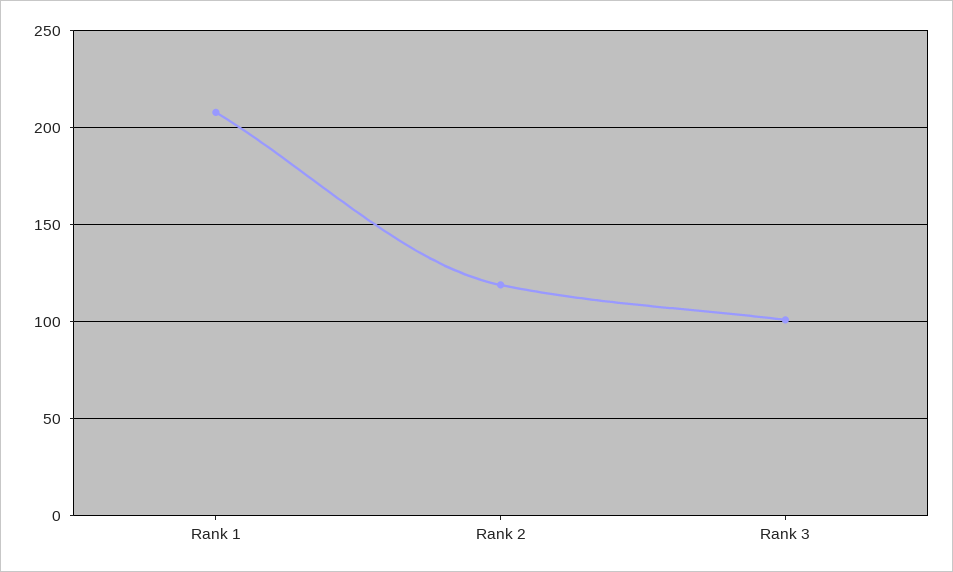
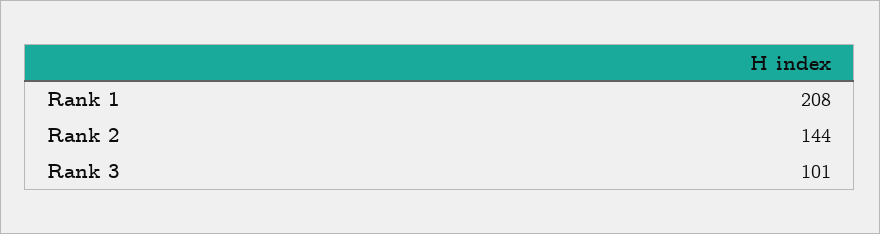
  {
    "Rank 1": 208,
-   "Rank 2": 120,
+   "Rank 2": 144,
    "Rank 3": 101
  }

